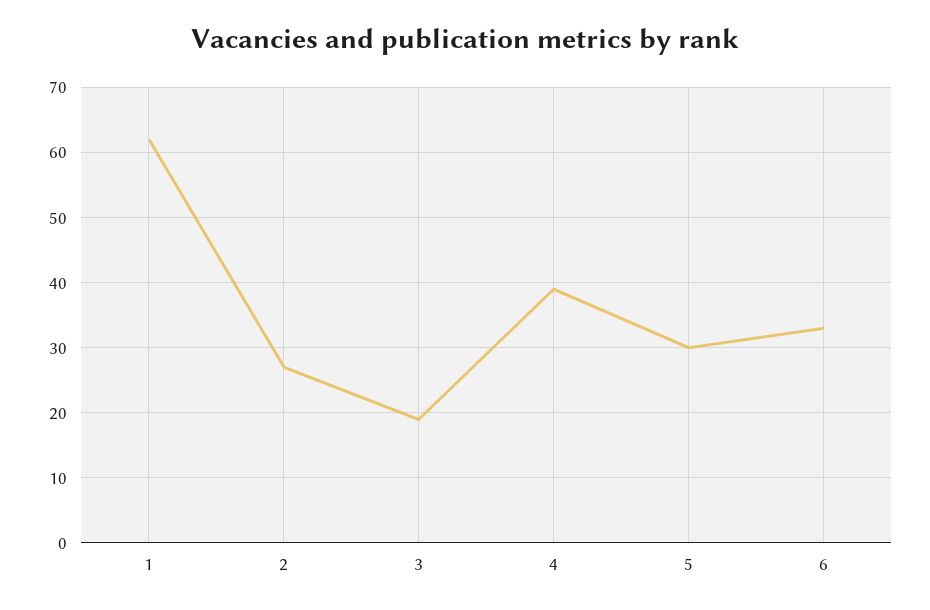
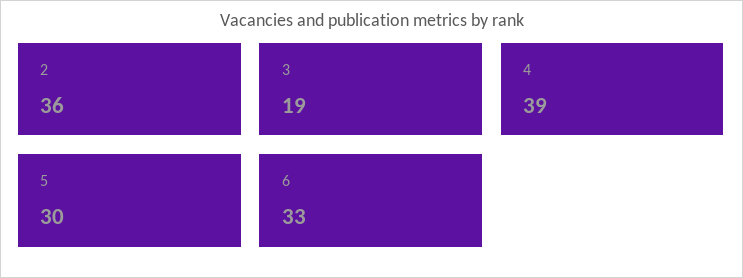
  {
-   "1": 62,
-   "2": 27,
+   "2": 36,
    "3": 19,
    "4": 39,
    "5": 30,
    "6": 33
  }

